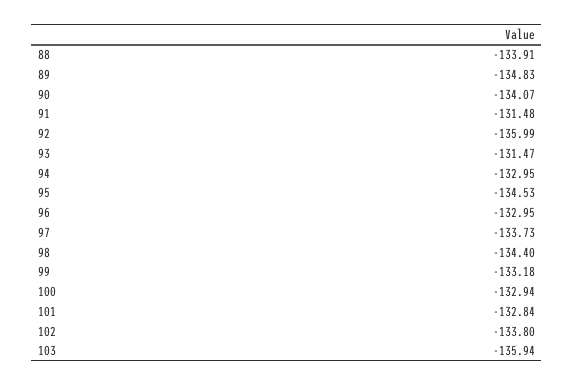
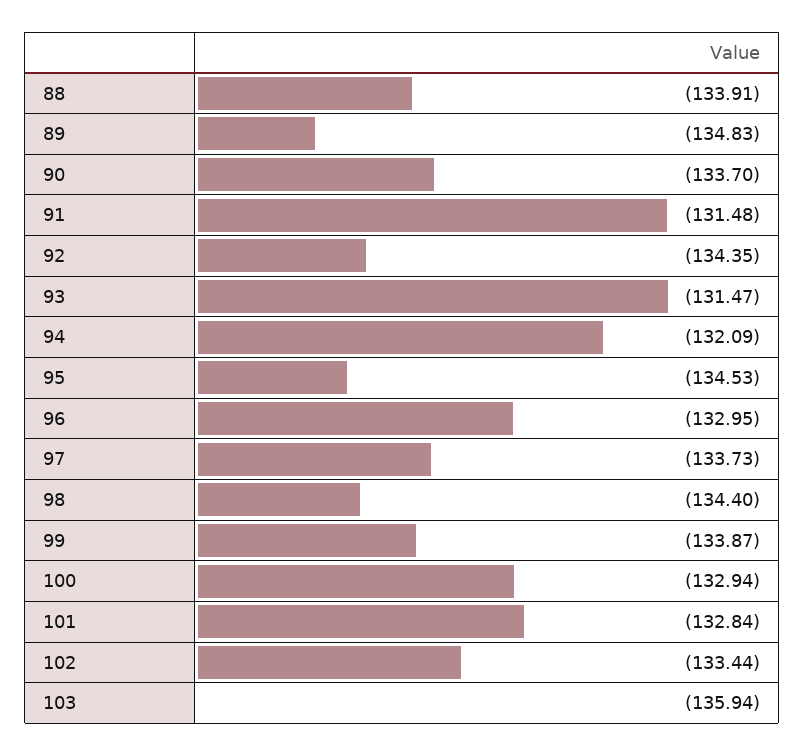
  {
    "88": -133.91,
    "89": -134.83,
-   "90": -134.07,
+   "90": -133.7,
    "91": -131.48,
-   "92": -135.99,
+   "92": -134.35,
    "93": -131.47,
-   "94": -132.95,
+   "94": -132.09,
    "95": -134.53,
    "96": -132.95,
    "97": -133.73,
    "98": -134.4,
-   "99": -133.18,
+   "99": -133.87,
    "100": -132.94,
    "101": -132.84,
-   "102": -133.8,
+   "102": -133.44,
    "103": -135.94
  }

